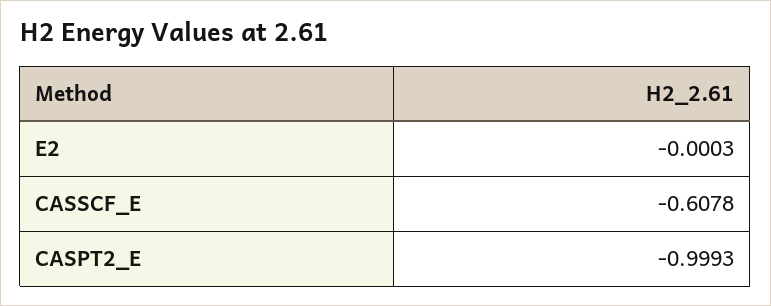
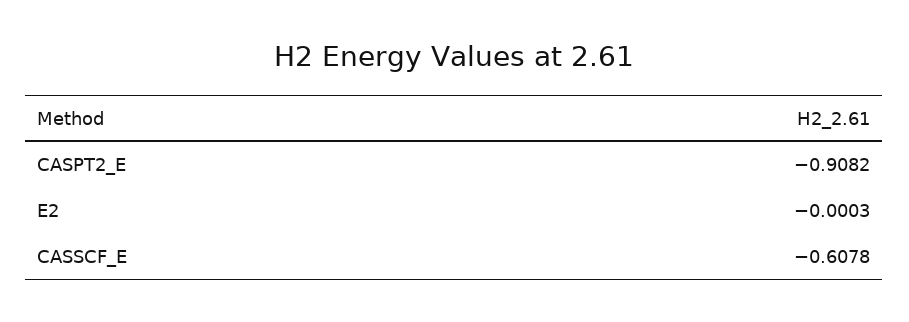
  {
    "E2": -0.0003,
    "CASSCF_E": -0.6078,
-   "CASPT2_E": -0.9993
+   "CASPT2_E": -0.9082
  }

